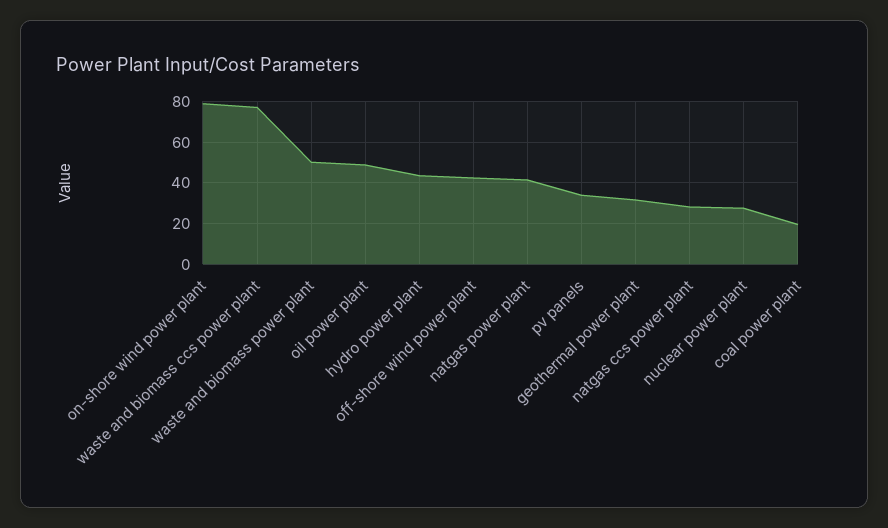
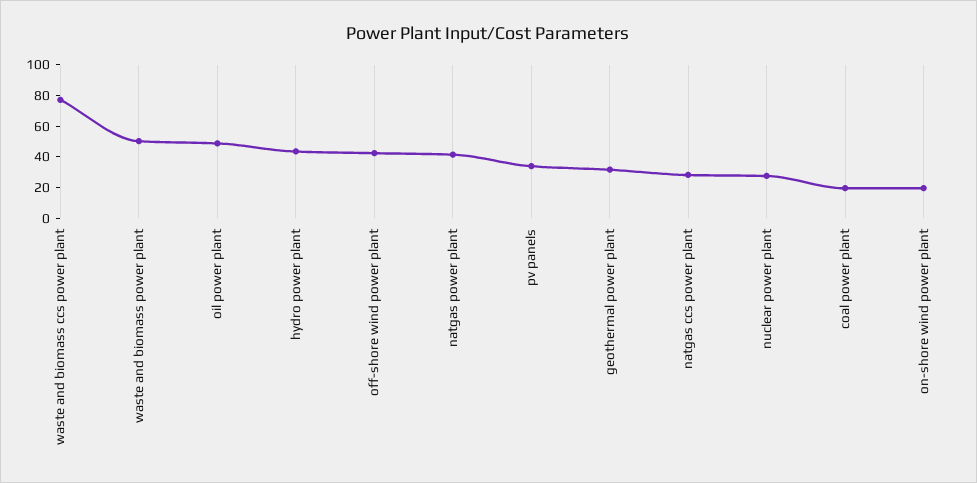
  {
-   "on-shore wind power plant": 80,
+   "on-shore wind power plant": 20,
    "waste and biomass ccs power plant": 75,
    "waste and biomass power plant": 50,
    "oil power plant": 50,
    "hydro power plant": 45,
    "off-shore wind power plant": 40,
    "natgas power plant": 40,
    "pv panels": 35,
    "geothermal power plant": 30,
    "natgas ccs power plant": 30,
    "nuclear power plant": 30,
    "coal power plant": 20
  }

